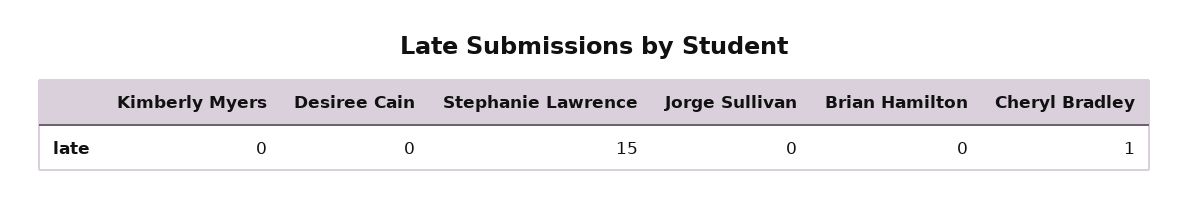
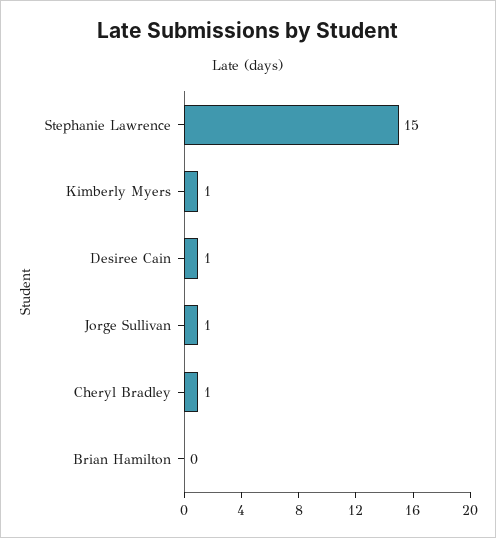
  {
-   "Kimberly Myers": 0,
+   "Kimberly Myers": 1,
-   "Desiree Cain": 0,
+   "Desiree Cain": 1,
    "Stephanie Lawrence": 15,
-   "Jorge Sullivan": 0,
+   "Jorge Sullivan": 1,
    "Brian Hamilton": 0,
    "Cheryl Bradley": 1
  }

